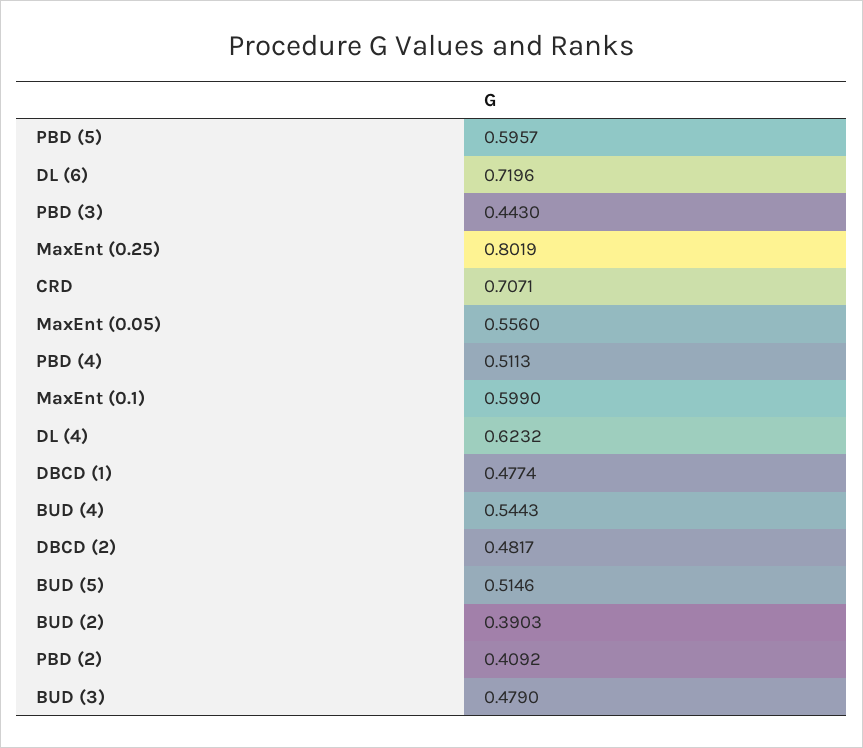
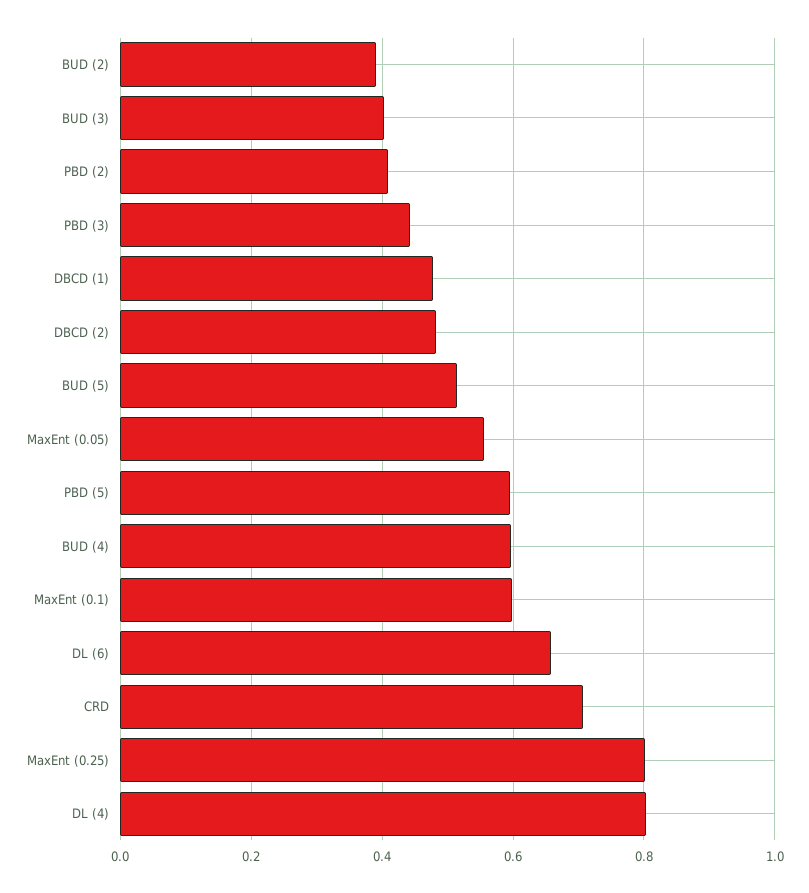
  {
    "PBD (5)": 0.5957,
-   "DL (6)": 0.7196,
+   "DL (6)": 0.66,
    "PBD (3)": 0.443,
    "MaxEnt (0.25)": 0.8019,
    "CRD": 0.7071,
    "MaxEnt (0.05)": 0.556,
-   "PBD (4)": 0.5113,
    "MaxEnt (0.1)": 0.599,
-   "DL (4)": 0.6232,
+   "DL (4)": 0.8,
    "DBCD (1)": 0.4774,
-   "BUD (4)": 0.5443,
+   "BUD (4)": 0.6,
    "DBCD (2)": 0.4817,
    "BUD (5)": 0.5146,
    "BUD (2)": 0.3903,
    "PBD (2)": 0.4092,
-   "BUD (3)": 0.479
+   "BUD (3)": 0.4
  }

